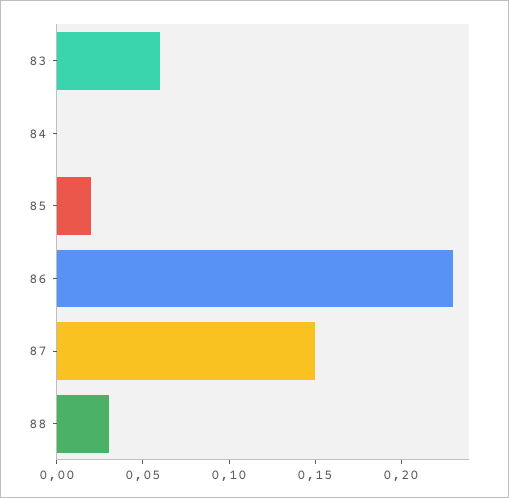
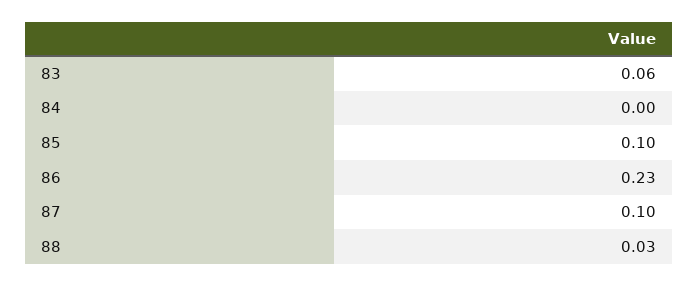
  {
    "83": 0.06,
    "84": 0,
-   "85": 0.02,
+   "85": 0.1,
    "86": 0.23,
-   "87": 0.15,
+   "87": 0.1,
    "88": 0.03
  }

